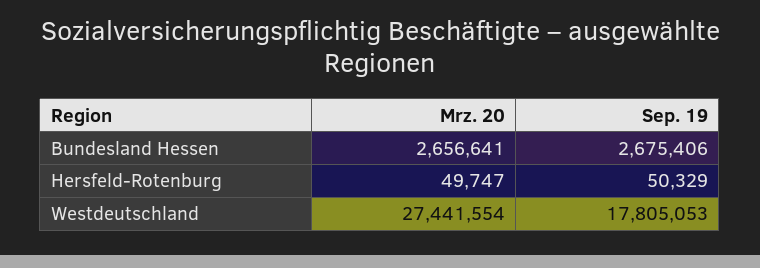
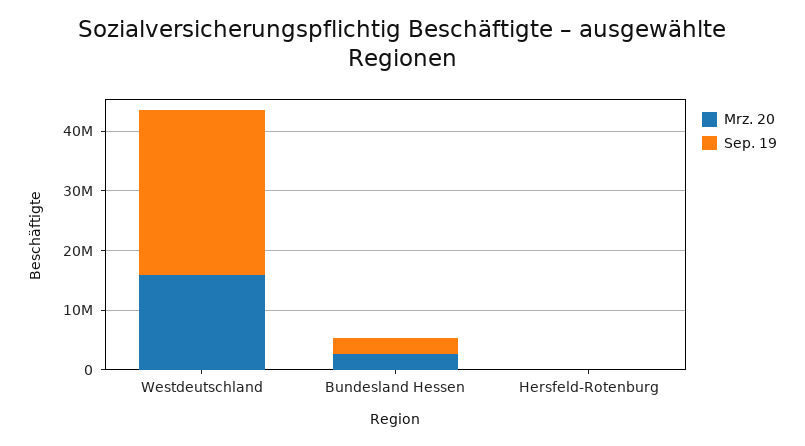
  {
    "Mrz. 20": {
      "Bundesland Hessen": 2656641,
      "Hersfeld-Rotenburg": 49747,
-     "Westdeutschland": 27441554
+     "Westdeutschland": 16000000
    },
    "Sep. 19": {
      "Bundesland Hessen": 2675406,
      "Hersfeld-Rotenburg": 50329,
-     "Westdeutschland": 17805053
+     "Westdeutschland": 28000000
    }
  }

